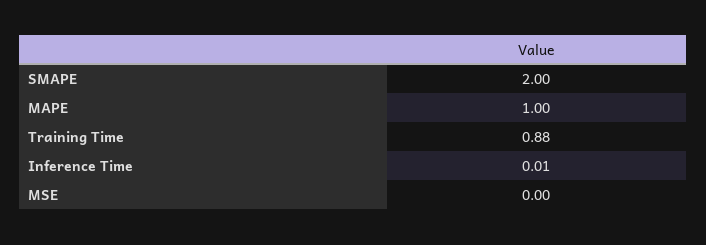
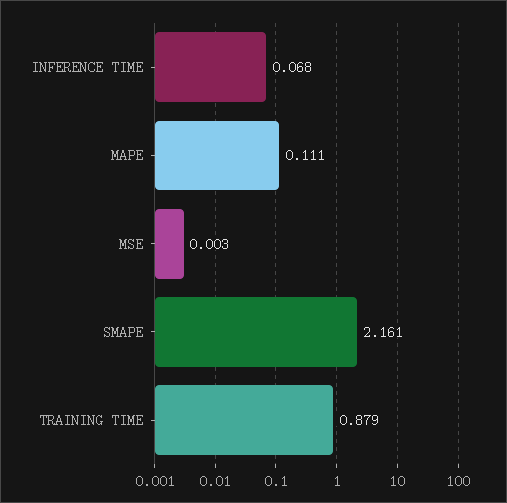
  {
-   "SMAPE": 2,
+   "SMAPE": 2.161,
-   "MAPE": 1,
+   "MAPE": 0.111,
    "Training Time": 0.879,
-   "Inference Time": 0.01,
+   "Inference Time": 0.068,
    "MSE": 0.003
  }

